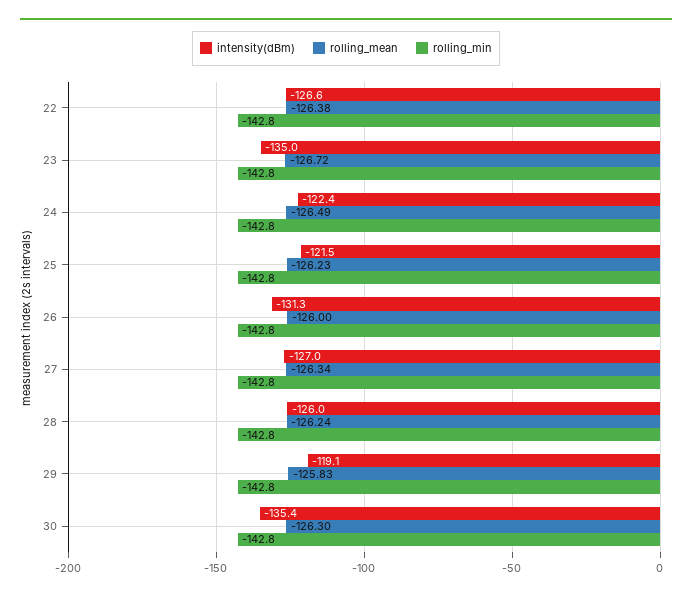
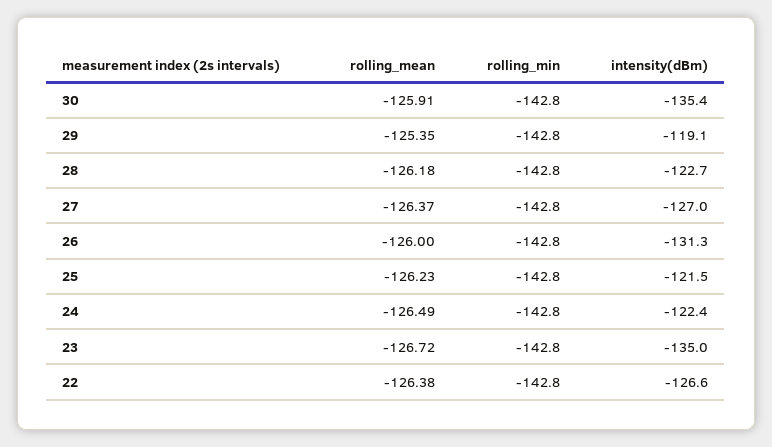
  {
    "intensity(dBm)": {
      "22": -126.6,
      "23": -135,
      "24": -122.4,
      "25": -121.5,
      "26": -131.3,
      "27": -127,
-     "28": -126,
+     "28": -122.7,
      "29": -119.1,
      "30": -135.4
    },
    "rolling_mean": {
      "22": -126.38,
      "23": -126.72,
      "24": -126.49,
      "25": -126.23,
      "26": -126,
-     "27": -126.34,
+     "27": -126.37,
-     "28": -126.24,
+     "28": -126.18,
-     "29": -125.83,
+     "29": -125.35,
-     "30": -126.3
+     "30": -125.91
    },
    "rolling_min": {
      "22": -142.8,
      "23": -142.8,
      "24": -142.8,
      "25": -142.8,
      "26": -142.8,
      "27": -142.8,
      "28": -142.8,
      "29": -142.8,
      "30": -142.8
    }
  }

